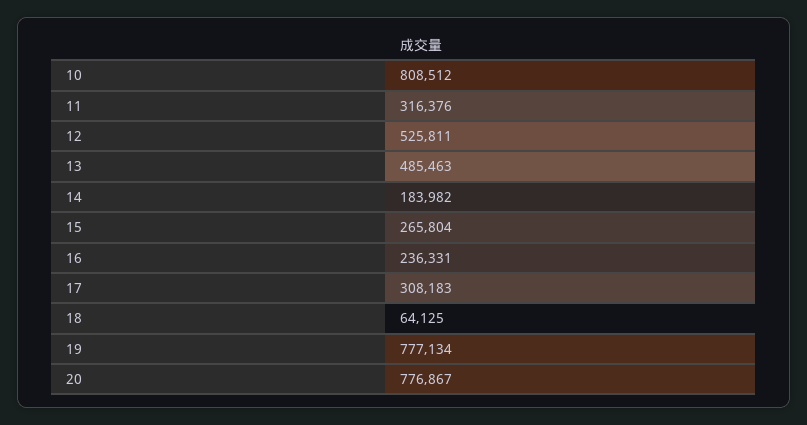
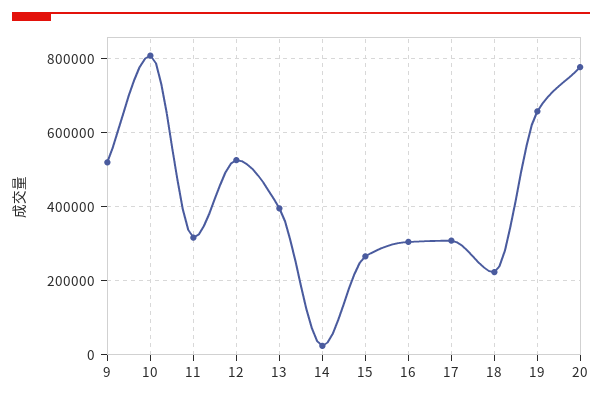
  {
    "10": 808512,
    "11": 316376,
    "12": 525811,
-   "13": 485463,
+   "13": 400000,
-   "14": 183982,
+   "14": 20000,
    "15": 265804,
-   "16": 236331,
+   "16": 300000,
    "17": 308183,
-   "18": 64125,
+   "18": 220000,
-   "19": 777134,
+   "19": 660000,
-   "20": 776867
+   "20": 776867,
+   "9": 520000
  }

